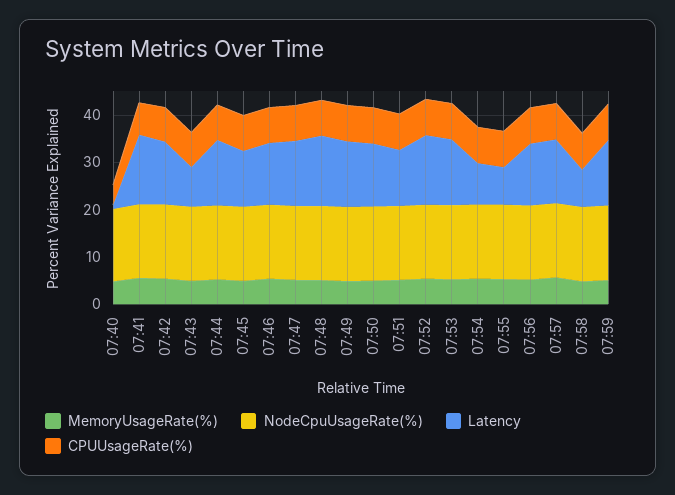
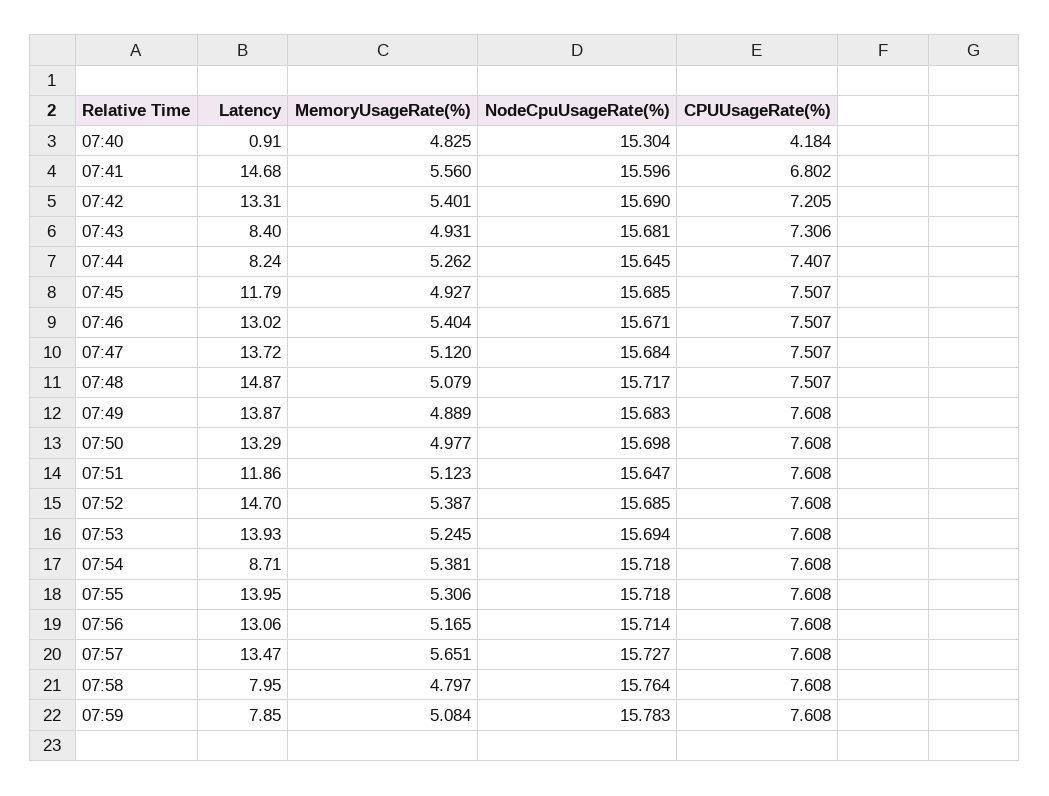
  {
    "MemoryUsageRate(%)": {
      "07:40": 4.825,
      "07:41": 5.56,
      "07:42": 5.401,
      "07:43": 4.931,
      "07:44": 5.262,
      "07:45": 4.927,
      "07:46": 5.404,
      "07:47": 5.12,
      "07:48": 5.079,
      "07:49": 4.889,
      "07:50": 4.977,
      "07:51": 5.123,
      "07:52": 5.387,
      "07:53": 5.245,
      "07:54": 5.381,
      "07:55": 5.306,
      "07:56": 5.165,
      "07:57": 5.651,
      "07:58": 4.797,
      "07:59": 5.084
    },
    "NodeCpuUsageRate(%)": {
      "07:40": 15.304,
      "07:41": 15.596,
      "07:42": 15.69,
      "07:43": 15.681,
      "07:44": 15.645,
      "07:45": 15.685,
      "07:46": 15.671,
      "07:47": 15.684,
      "07:48": 15.717,
      "07:49": 15.683,
      "07:50": 15.698,
      "07:51": 15.647,
      "07:52": 15.685,
      "07:53": 15.694,
      "07:54": 15.718,
      "07:55": 15.718,
      "07:56": 15.714,
      "07:57": 15.727,
      "07:58": 15.764,
      "07:59": 15.783
    },
    "Latency": {
      "07:40": 0.91,
      "07:41": 14.68,
      "07:42": 13.31,
      "07:43": 8.4,
-     "07:44": 14,
+     "07:44": 8.24,
      "07:45": 11.79,
      "07:46": 13.02,
      "07:47": 13.72,
      "07:48": 14.87,
      "07:49": 13.87,
      "07:50": 13.29,
      "07:51": 11.86,
      "07:52": 14.7,
      "07:53": 13.93,
      "07:54": 8.71,
-     "07:55": 8,
+     "07:55": 13.95,
      "07:56": 13.06,
      "07:57": 13.47,
      "07:58": 7.95,
-     "07:59": 14
+     "07:59": 7.85
    },
    "CPUUsageRate(%)": {
      "07:40": 4.184,
      "07:41": 6.802,
      "07:42": 7.205,
      "07:43": 7.306,
      "07:44": 7.407,
      "07:45": 7.507,
      "07:46": 7.507,
      "07:47": 7.507,
      "07:48": 7.507,
      "07:49": 7.608,
      "07:50": 7.608,
      "07:51": 7.608,
      "07:52": 7.608,
      "07:53": 7.608,
      "07:54": 7.608,
      "07:55": 7.608,
      "07:56": 7.608,
      "07:57": 7.608,
      "07:58": 7.608,
      "07:59": 7.608
    }
  }

